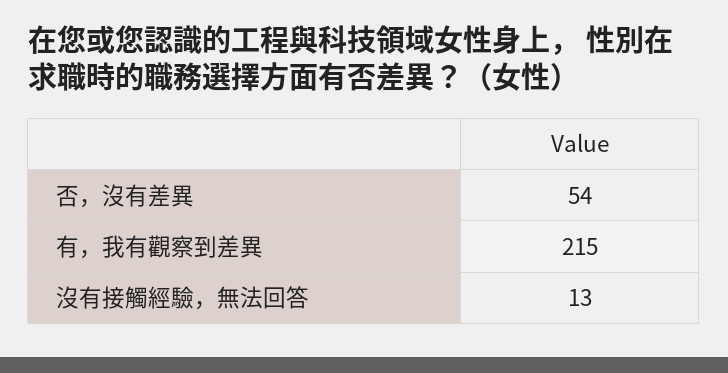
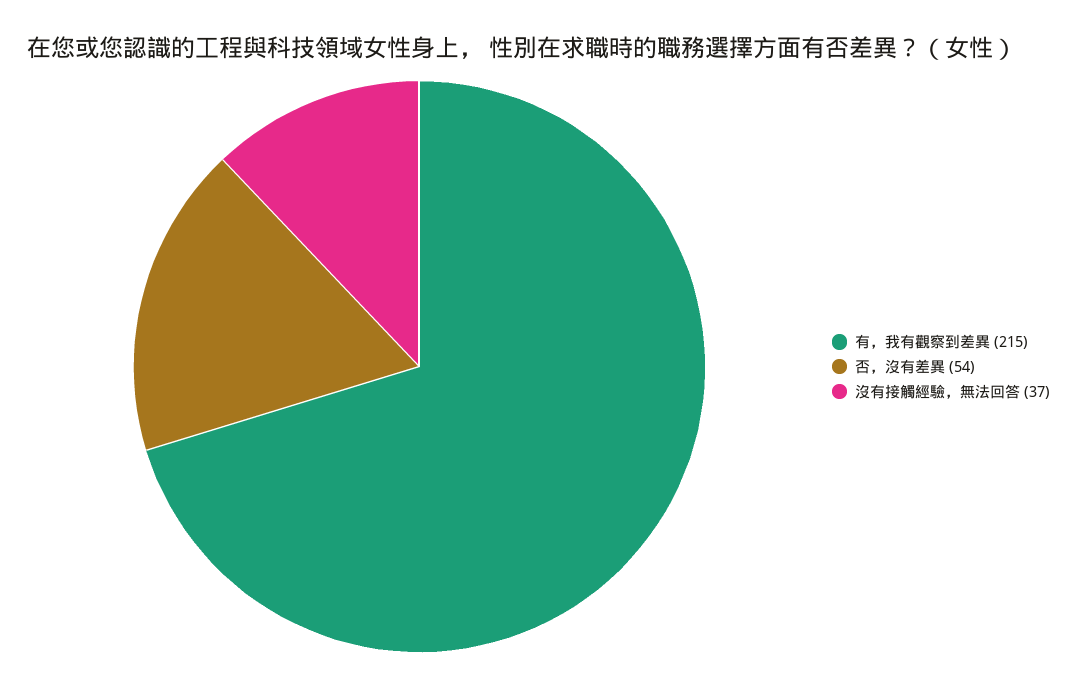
  {
    "否，沒有差異": 54,
    "有，我有觀察到差異": 215,
-   "沒有接觸經驗，無法回答": 13
+   "沒有接觸經驗，無法回答": 37
  }

